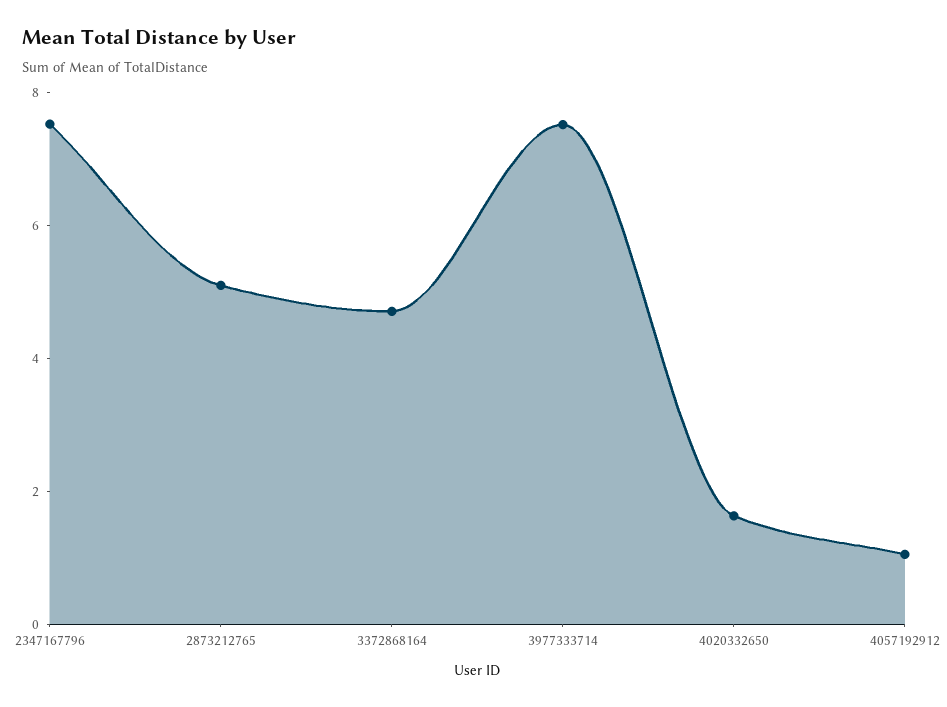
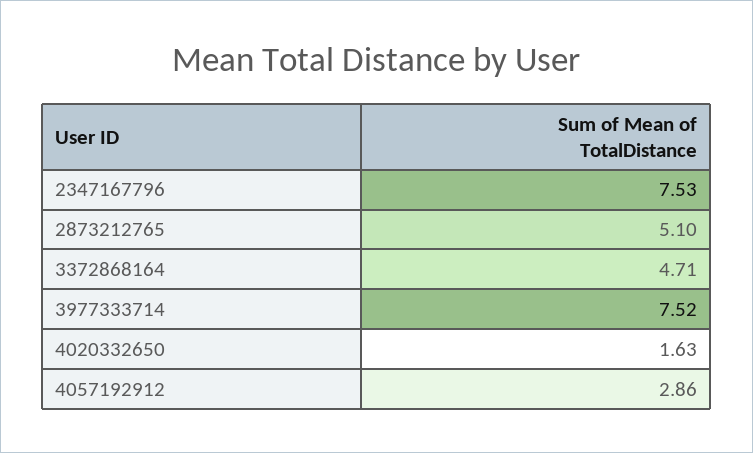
  {
    "2347167796": 7.53,
    "2873212765": 5.1,
    "3372868164": 4.71,
    "3977333714": 7.52,
    "4020332650": 1.63,
-   "4057192912": 1
+   "4057192912": 2.86
  }

